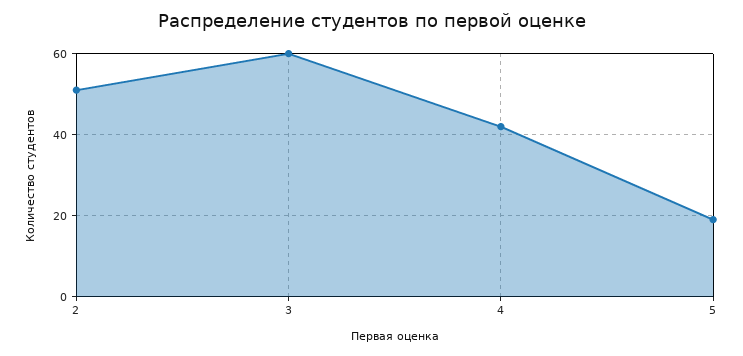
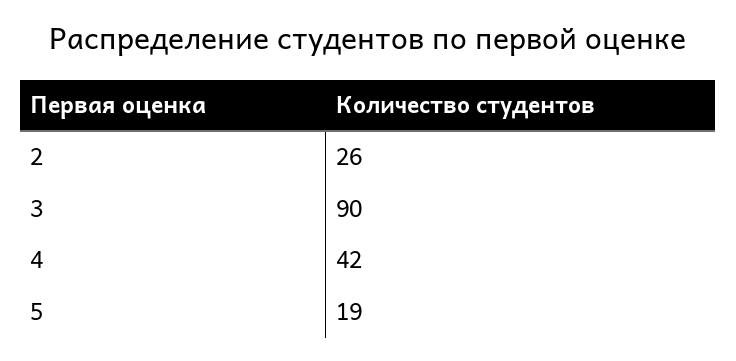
  {
-   "2": 50,
+   "2": 26,
-   "3": 60,
+   "3": 90,
    "4": 42,
    "5": 19
  }

